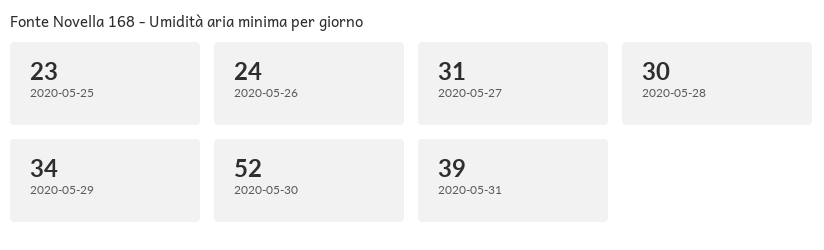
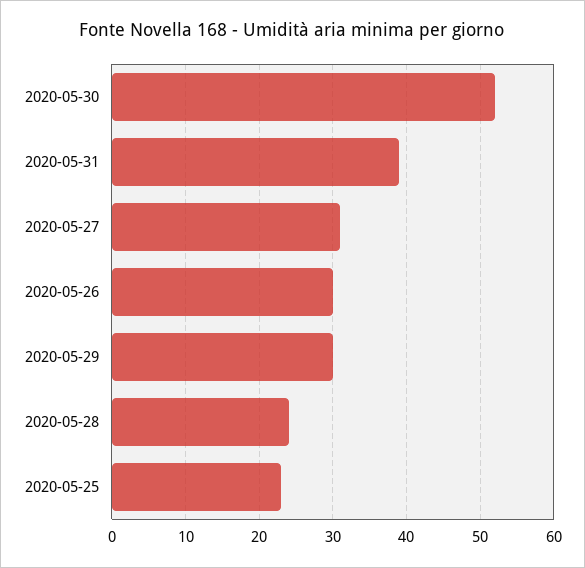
  {
    "2020-05-25": 23,
-   "2020-05-26": 24,
+   "2020-05-26": 30,
    "2020-05-27": 31,
-   "2020-05-28": 30,
+   "2020-05-28": 24,
-   "2020-05-29": 34,
+   "2020-05-29": 30,
    "2020-05-30": 52,
    "2020-05-31": 39
  }

